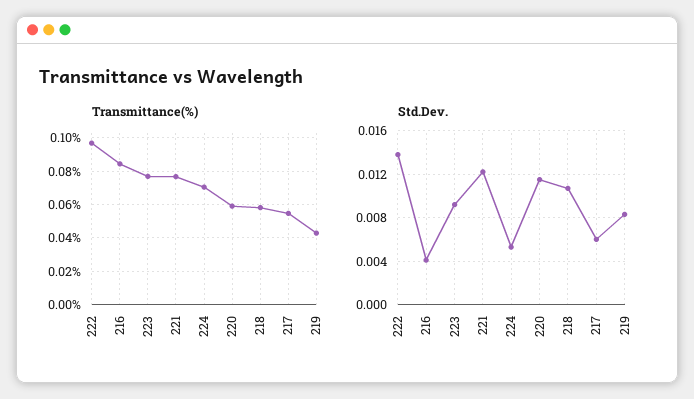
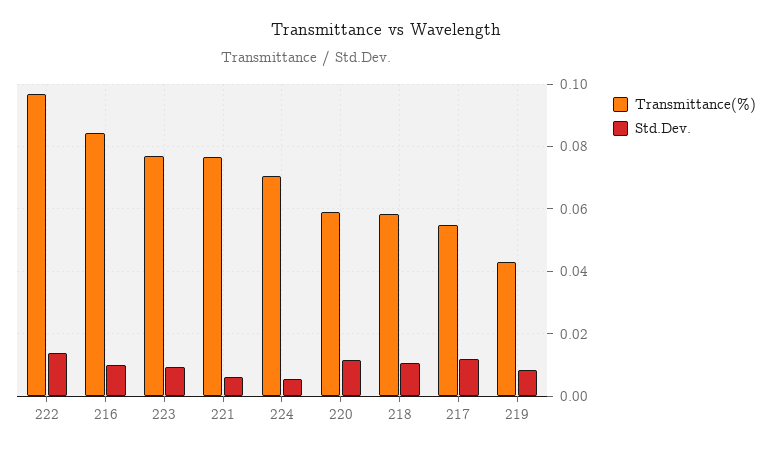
  {
    "Transmittance(%)": {
      "222": 0.096,
      "216": 0.084,
      "223": 0.076,
      "221": 0.076,
      "224": 0.07,
      "220": 0.06,
      "218": 0.058,
      "217": 0.054,
      "219": 0.042
    },
    "Std.Dev.": {
      "222": 0.014,
-     "216": 0.004,
+     "216": 0.01,
      "223": 0.009,
-     "221": 0.012,
+     "221": 0.006,
      "224": 0.005,
      "220": 0.012,
      "218": 0.011,
-     "217": 0.006,
+     "217": 0.012,
      "219": 0.008
    }
  }

